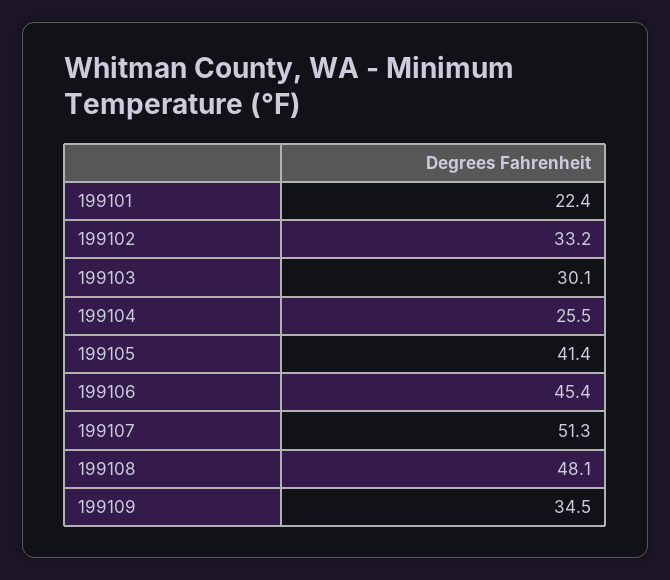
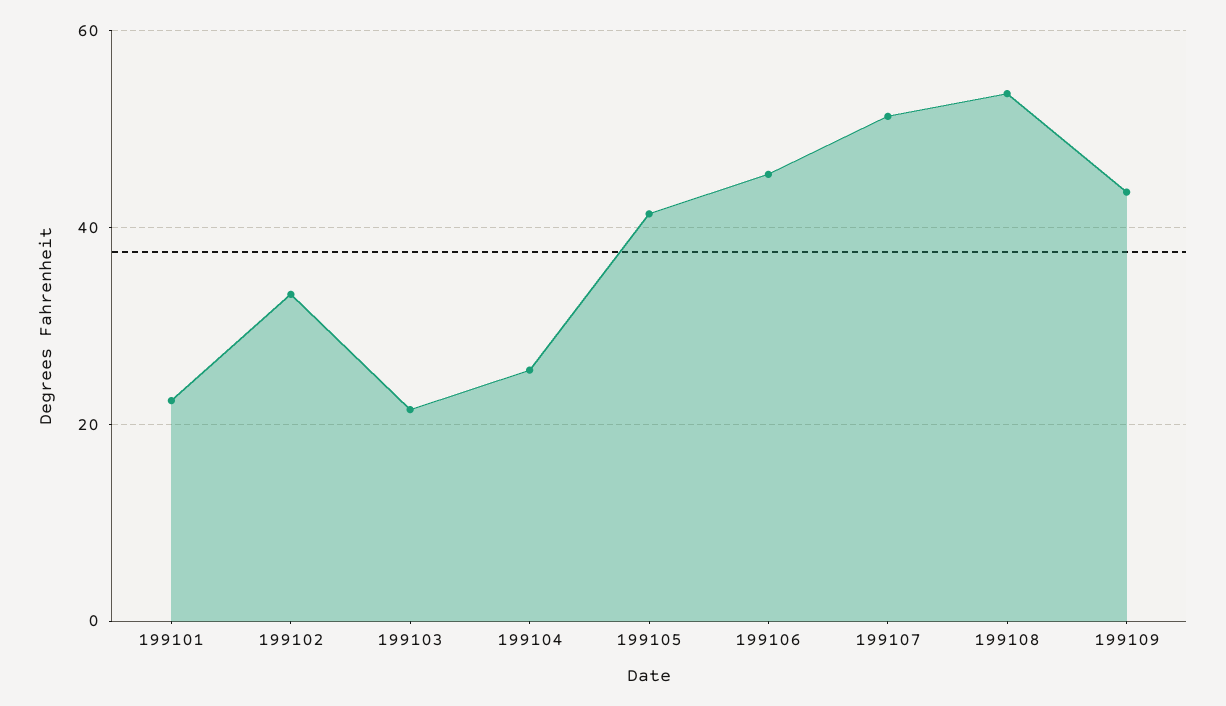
  {
    "199101": 22.4,
    "199102": 33.2,
-   "199103": 30.1,
+   "199103": 22,
    "199104": 25.5,
    "199105": 41.4,
    "199106": 45.4,
    "199107": 51.3,
-   "199108": 48.1,
+   "199108": 54,
-   "199109": 34.5
+   "199109": 44
  }

